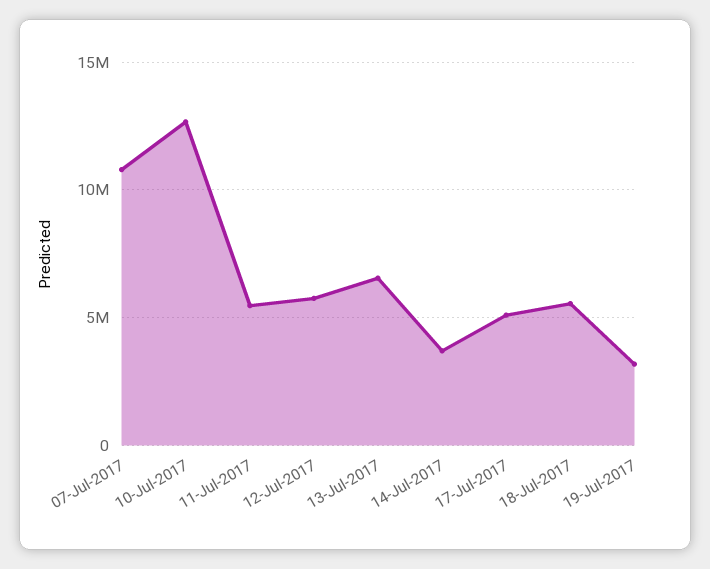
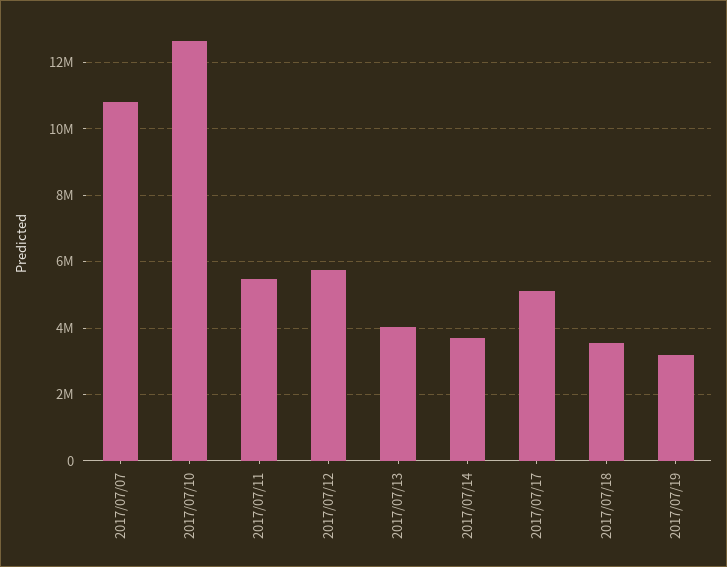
  {
    "07-Jul-2017": 10800000,
    "10-Jul-2017": 12600000,
    "11-Jul-2017": 5400000,
    "12-Jul-2017": 5800000,
-   "13-Jul-2017": 6500000,
+   "13-Jul-2017": 4000000,
    "14-Jul-2017": 3600000,
    "17-Jul-2017": 5200000,
-   "18-Jul-2017": 5500000,
+   "18-Jul-2017": 3600000,
    "19-Jul-2017": 3200000
  }

